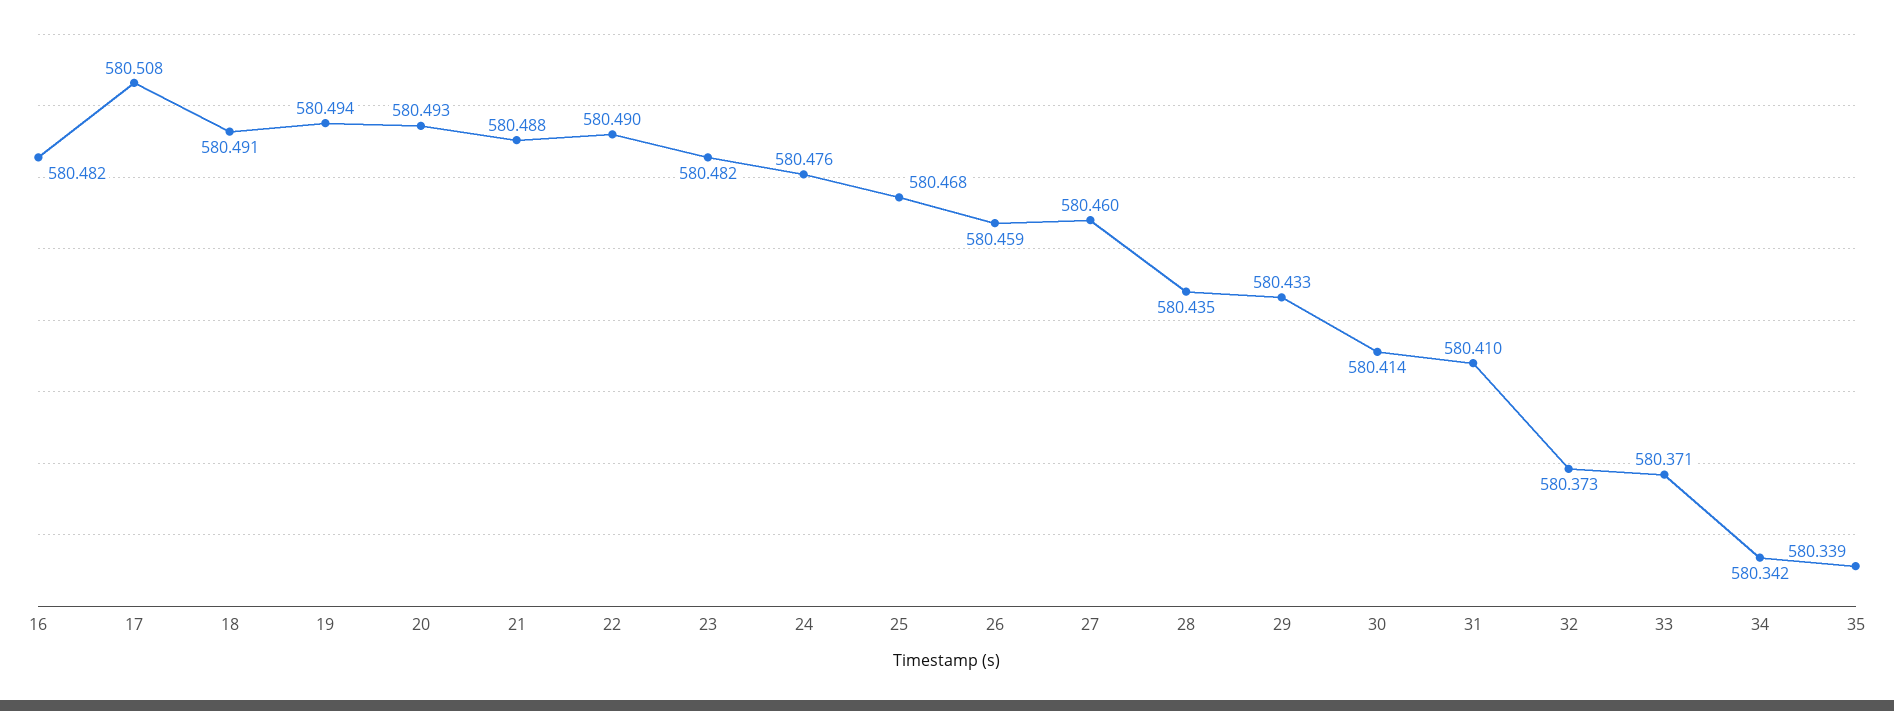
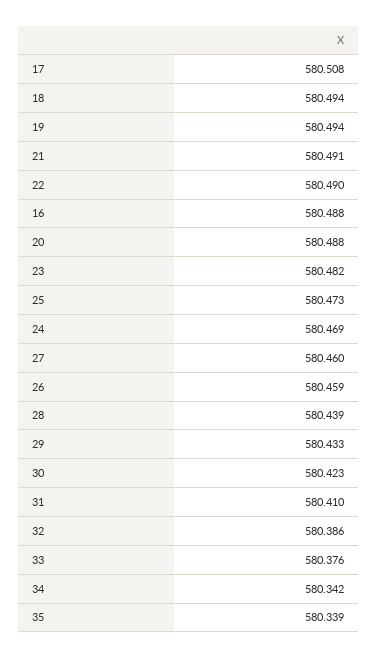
  {
-   "16": 580.482,
+   "16": 580.488,
    "17": 580.508,
-   "18": 580.491,
+   "18": 580.494,
    "19": 580.494,
-   "20": 580.493,
+   "20": 580.488,
-   "21": 580.488,
+   "21": 580.491,
    "22": 580.49,
    "23": 580.482,
-   "24": 580.476,
+   "24": 580.469,
-   "25": 580.468,
+   "25": 580.473,
    "26": 580.459,
    "27": 580.46,
-   "28": 580.435,
+   "28": 580.439,
    "29": 580.433,
-   "30": 580.414,
+   "30": 580.423,
    "31": 580.41,
-   "32": 580.373,
+   "32": 580.386,
-   "33": 580.371,
+   "33": 580.376,
    "34": 580.342,
    "35": 580.339
  }

